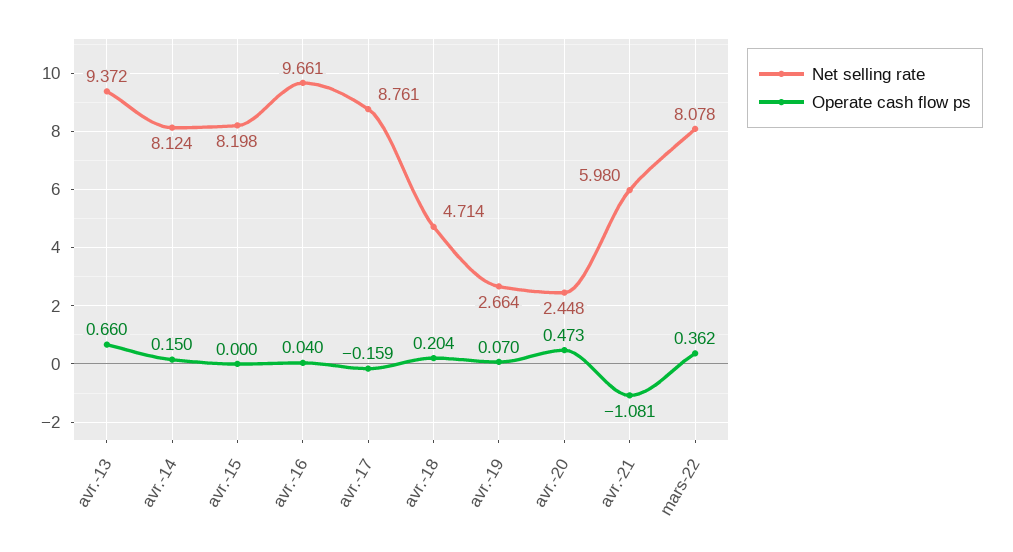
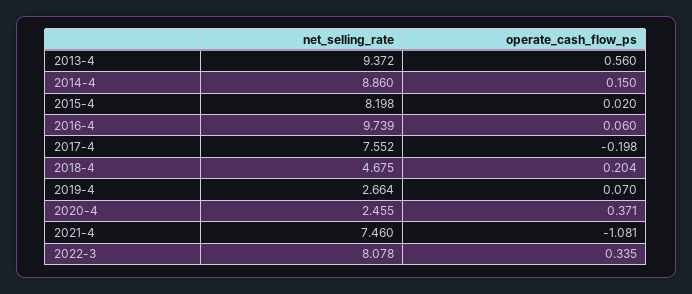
  {
    "Net selling rate": {
      "avr.-13": 9.372,
-     "avr.-14": 8.124,
+     "avr.-14": 8.86,
      "avr.-15": 8.198,
-     "avr.-16": 9.661,
+     "avr.-16": 9.739,
-     "avr.-17": 8.761,
+     "avr.-17": 7.552,
-     "avr.-18": 4.714,
+     "avr.-18": 4.675,
      "avr.-19": 2.664,
-     "avr.-20": 2.448,
+     "avr.-20": 2.455,
-     "avr.-21": 5.98,
+     "avr.-21": 7.46,
      "mars-22": 8.078
    },
    "Operate cash flow ps": {
-     "avr.-13": 0.66,
+     "avr.-13": 0.56,
      "avr.-14": 0.15,
-     "avr.-15": 0,
+     "avr.-15": 0.02,
-     "avr.-16": 0.04,
+     "avr.-16": 0.06,
-     "avr.-17": -0.159,
+     "avr.-17": -0.198,
      "avr.-18": 0.204,
      "avr.-19": 0.07,
-     "avr.-20": 0.473,
+     "avr.-20": 0.371,
      "avr.-21": -1.081,
-     "mars-22": 0.362
+     "mars-22": 0.335
    }
  }

